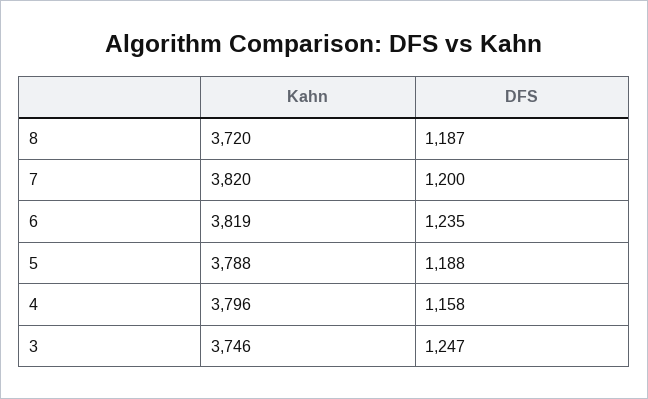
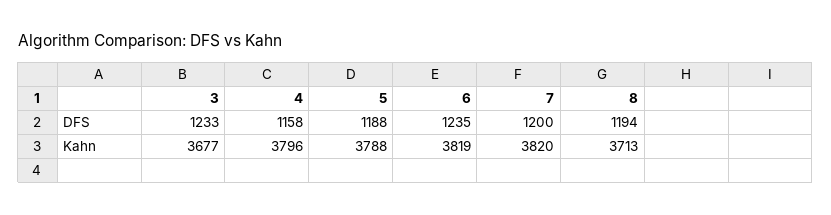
  {
    "Kahn": {
-     "8": 3720,
+     "8": 3713,
      "7": 3820,
      "6": 3819,
      "5": 3788,
      "4": 3796,
-     "3": 3746
+     "3": 3677
    },
    "DFS": {
-     "8": 1187,
+     "8": 1194,
      "7": 1200,
      "6": 1235,
      "5": 1188,
      "4": 1158,
-     "3": 1247
+     "3": 1233
    }
  }

